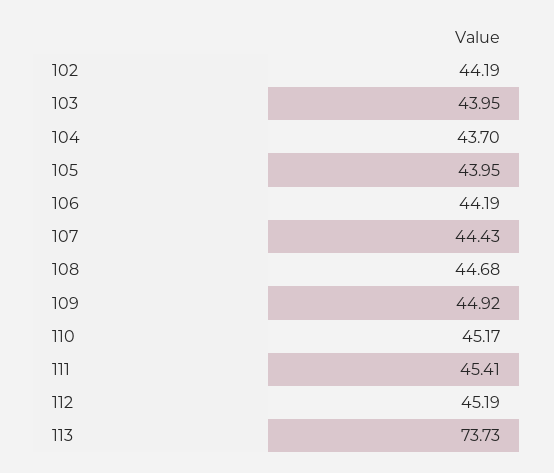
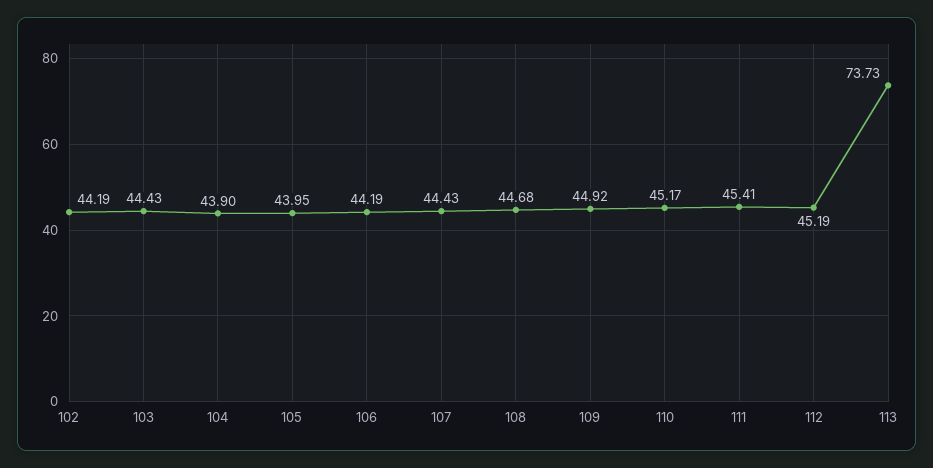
  {
    "102": 44.19,
-   "103": 43.95,
+   "103": 44.43,
-   "104": 43.7,
+   "104": 43.9,
    "105": 43.95,
    "106": 44.19,
    "107": 44.43,
    "108": 44.68,
    "109": 44.92,
    "110": 45.17,
    "111": 45.41,
    "112": 45.19,
    "113": 73.73
  }

